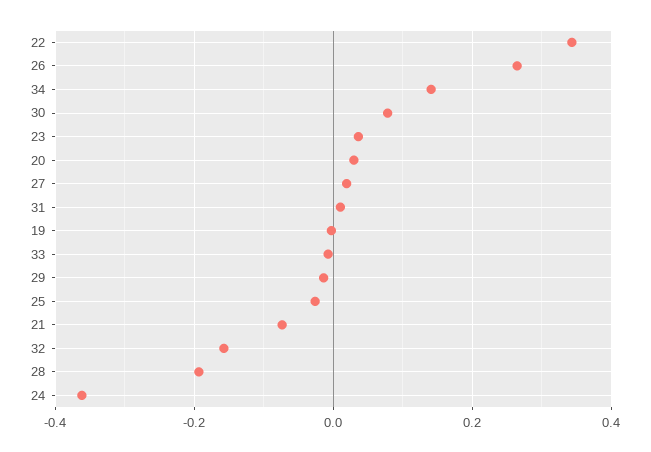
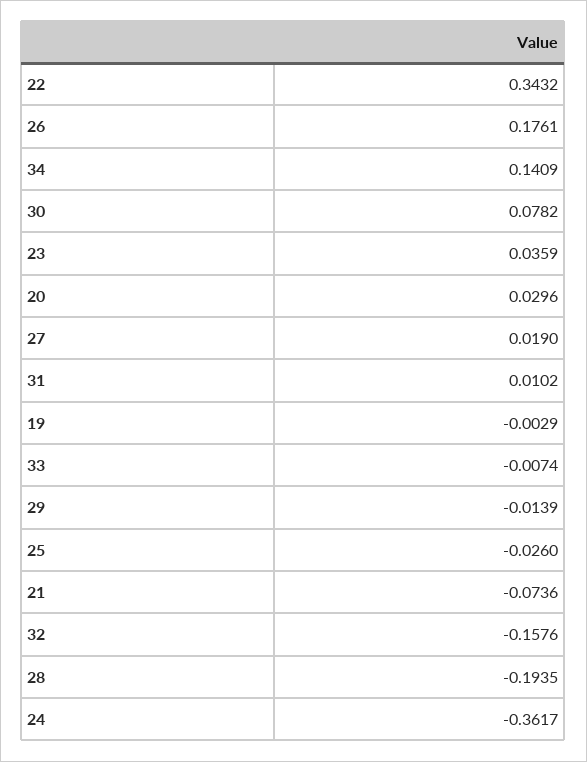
  {
    "22": 0.3432,
-   "26": 0.26,
+   "26": 0.1761,
    "34": 0.1409,
    "30": 0.0782,
    "23": 0.0359,
    "20": 0.0296,
    "27": 0.019,
    "31": 0.0102,
    "19": -0.0029,
    "33": -0.0074,
    "29": -0.0139,
    "25": -0.026,
    "21": -0.0736,
    "32": -0.1576,
    "28": -0.1935,
    "24": -0.3617
  }

